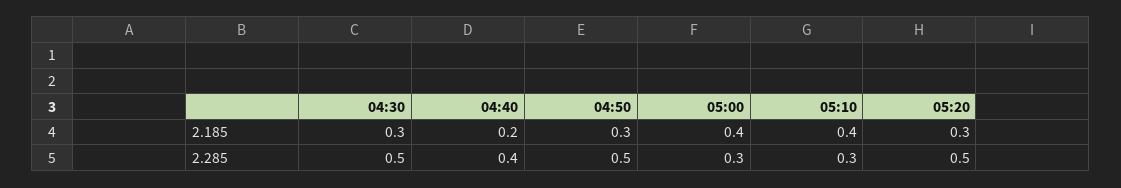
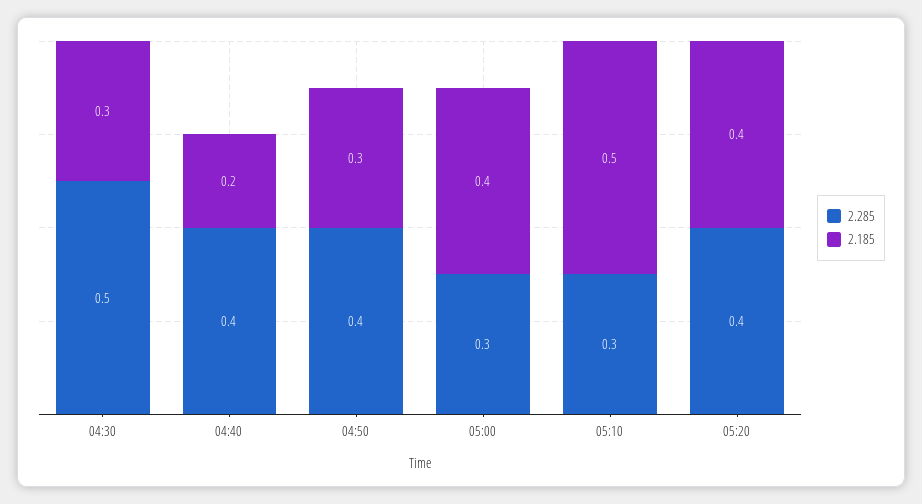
  {
    "2.185": {
      "04:30": 0.3,
      "04:40": 0.2,
      "04:50": 0.3,
      "05:00": 0.4,
-     "05:10": 0.4,
+     "05:10": 0.5,
-     "05:20": 0.3
+     "05:20": 0.4
    },
    "2.285": {
      "04:30": 0.5,
      "04:40": 0.4,
-     "04:50": 0.5,
+     "04:50": 0.4,
      "05:00": 0.3,
      "05:10": 0.3,
-     "05:20": 0.5
+     "05:20": 0.4
    }
  }

